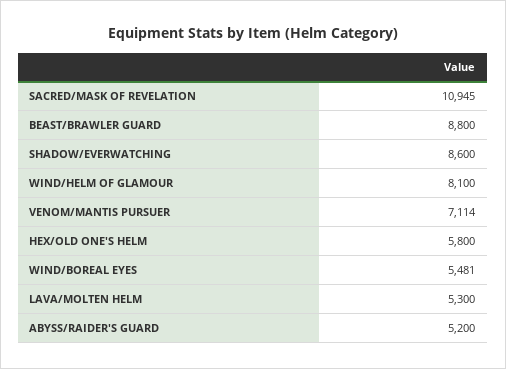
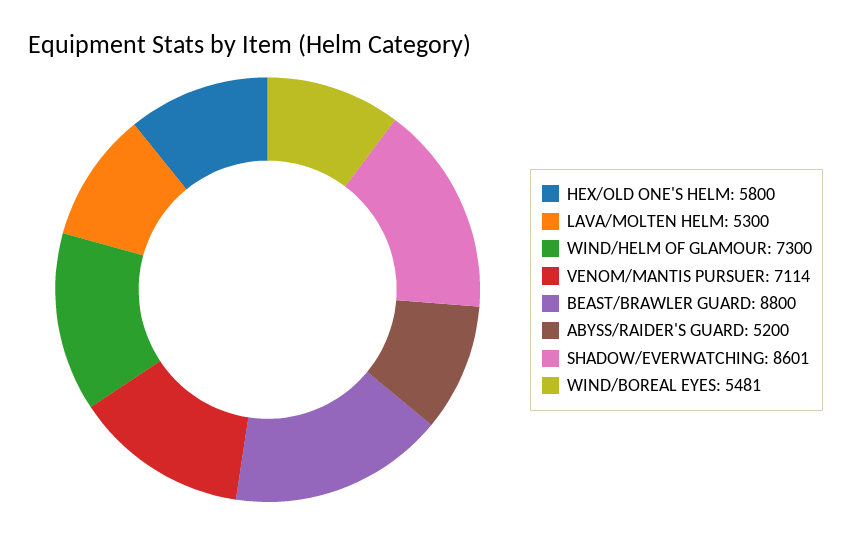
  {
-   "SACRED/MASK OF REVELATION": 10945,
    "BEAST/BRAWLER GUARD": 8800,
-   "SHADOW/EVERWATCHING": 8600,
+   "SHADOW/EVERWATCHING": 8601,
-   "WIND/HELM OF GLAMOUR": 8100,
+   "WIND/HELM OF GLAMOUR": 7300,
    "VENOM/MANTIS PURSUER": 7114,
    "HEX/OLD ONE'S HELM": 5800,
    "WIND/BOREAL EYES": 5481,
    "LAVA/MOLTEN HELM": 5300,
    "ABYSS/RAIDER'S GUARD": 5200
  }

